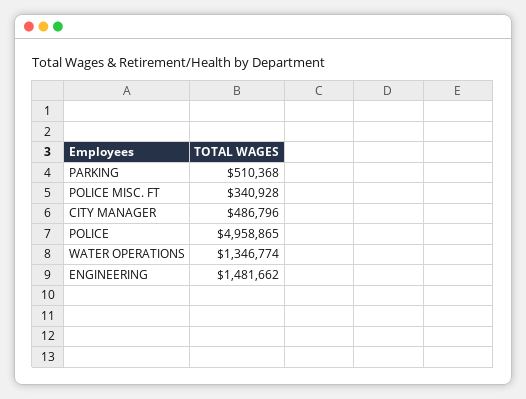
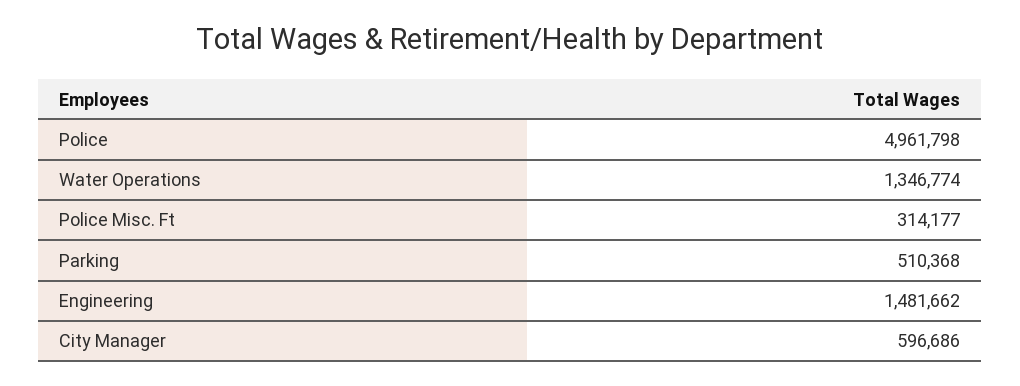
  {
    "PARKING": 510368,
-   "POLICE MISC. FT": 340928,
+   "POLICE MISC. FT": 314177,
-   "CITY MANAGER": 486796,
+   "CITY MANAGER": 596686,
-   "POLICE": 4958865,
+   "POLICE": 4961798,
    "WATER OPERATIONS": 1346774,
    "ENGINEERING": 1481662
  }

